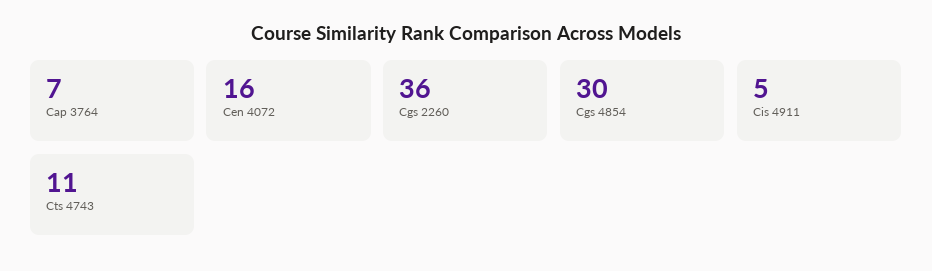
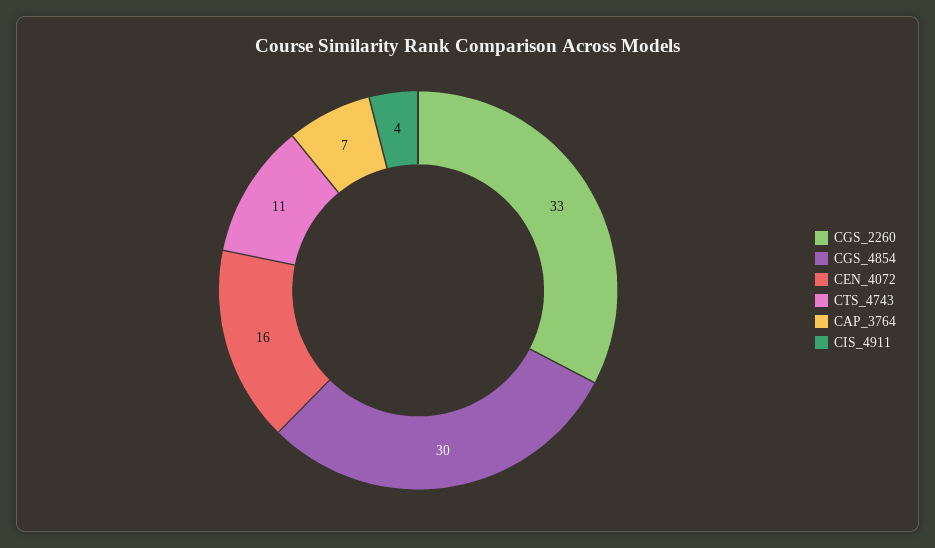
  {
    "Cap 3764": 7,
    "Cen 4072": 16,
-   "Cgs 2260": 36,
+   "Cgs 2260": 33,
    "Cgs 4854": 30,
-   "Cis 4911": 5,
+   "Cis 4911": 4,
    "Cts 4743": 11
  }

